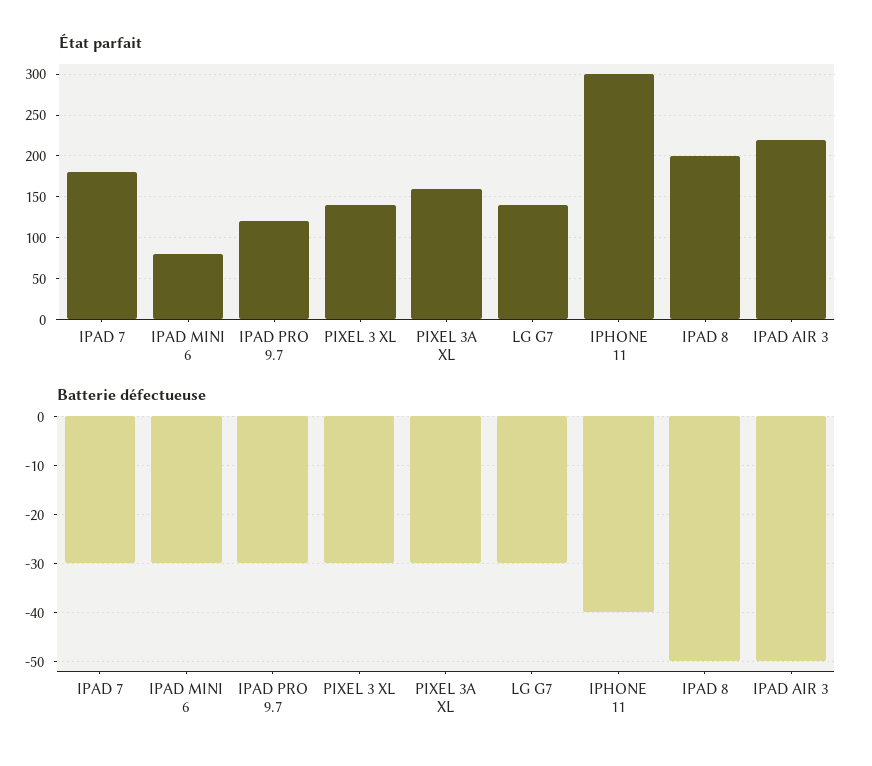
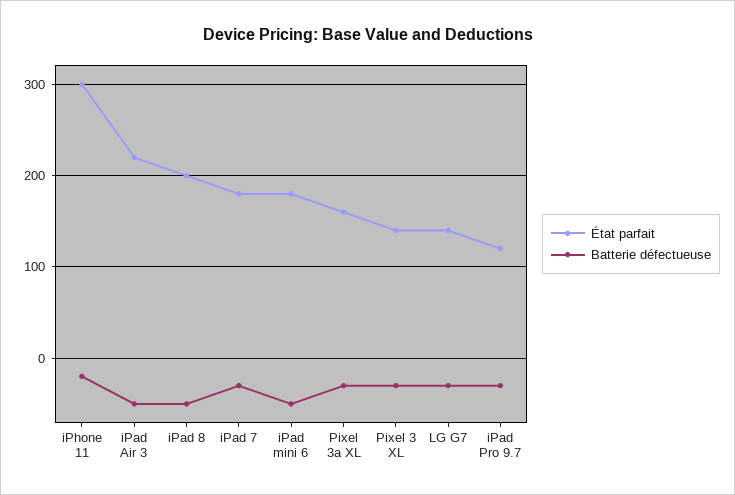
  {
    "État parfait": {
      "IPAD 7": 180,
-     "IPAD MINI 6": 80,
+     "IPAD MINI 6": 180,
      "IPAD PRO 9.7": 120,
      "PIXEL 3 XL": 140,
      "PIXEL 3A XL": 160,
      "LG G7": 140,
      "IPHONE 11": 300,
      "IPAD 8": 200,
      "IPAD AIR 3": 220
    },
    "Batterie défectueuse": {
      "IPAD 7": -30,
-     "IPAD MINI 6": -30,
+     "IPAD MINI 6": -50,
      "IPAD PRO 9.7": -30,
      "PIXEL 3 XL": -30,
      "PIXEL 3A XL": -30,
      "LG G7": -30,
-     "IPHONE 11": -40,
+     "IPHONE 11": -20,
      "IPAD 8": -50,
      "IPAD AIR 3": -50
    }
  }

